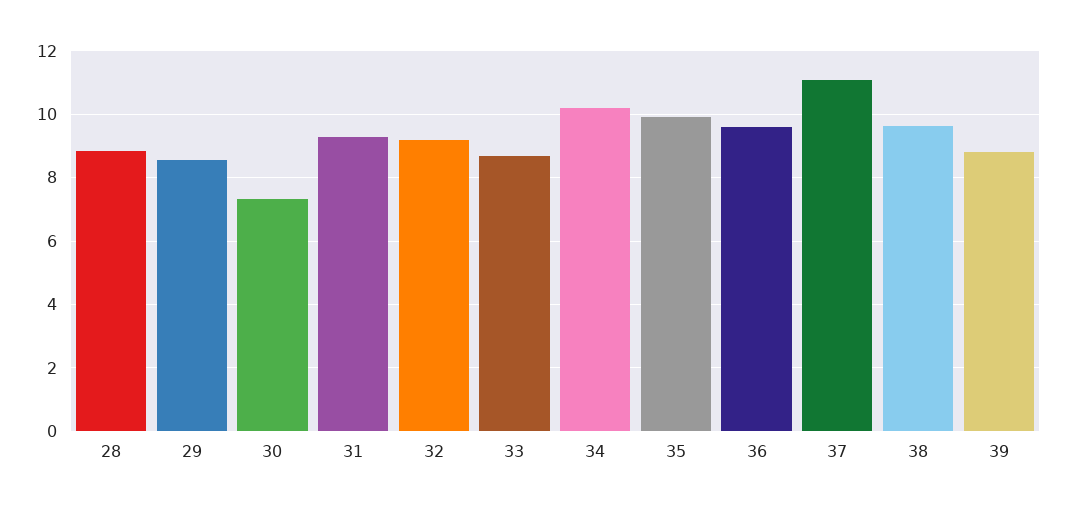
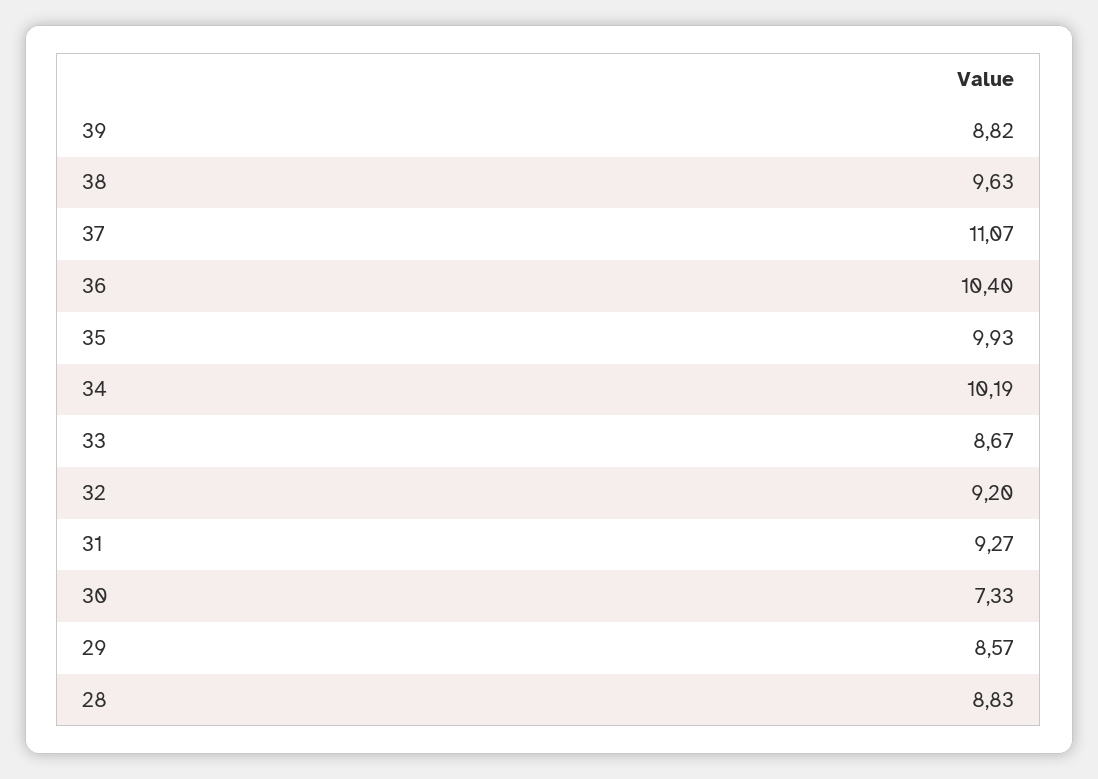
  {
    "28": 8.83,
    "29": 8.57,
    "30": 7.33,
    "31": 9.27,
    "32": 9.2,
    "33": 8.67,
    "34": 10.19,
    "35": 9.93,
-   "36": 9.6,
+   "36": 10.4,
    "37": 11.07,
    "38": 9.63,
    "39": 8.82
  }

